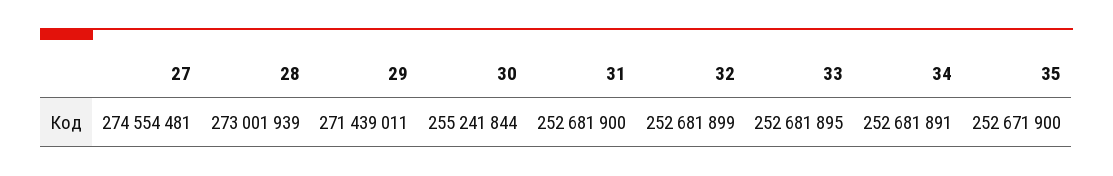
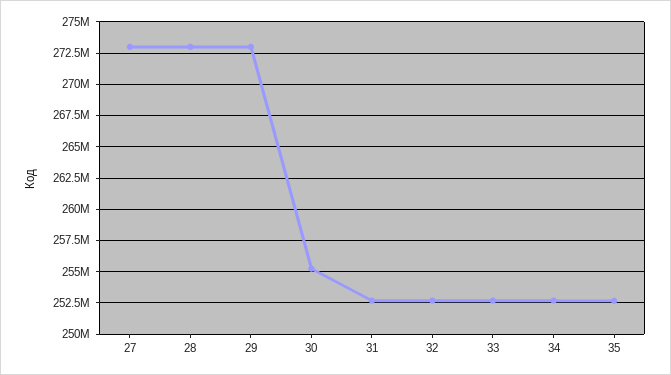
  {
-   "27": 274554481,
+   "27": 273000000,
    "28": 273001939,
-   "29": 271439011,
+   "29": 273000000,
    "30": 255241844,
    "31": 252681900,
    "32": 252681899,
    "33": 252681895,
    "34": 252681891,
    "35": 252671900
  }

